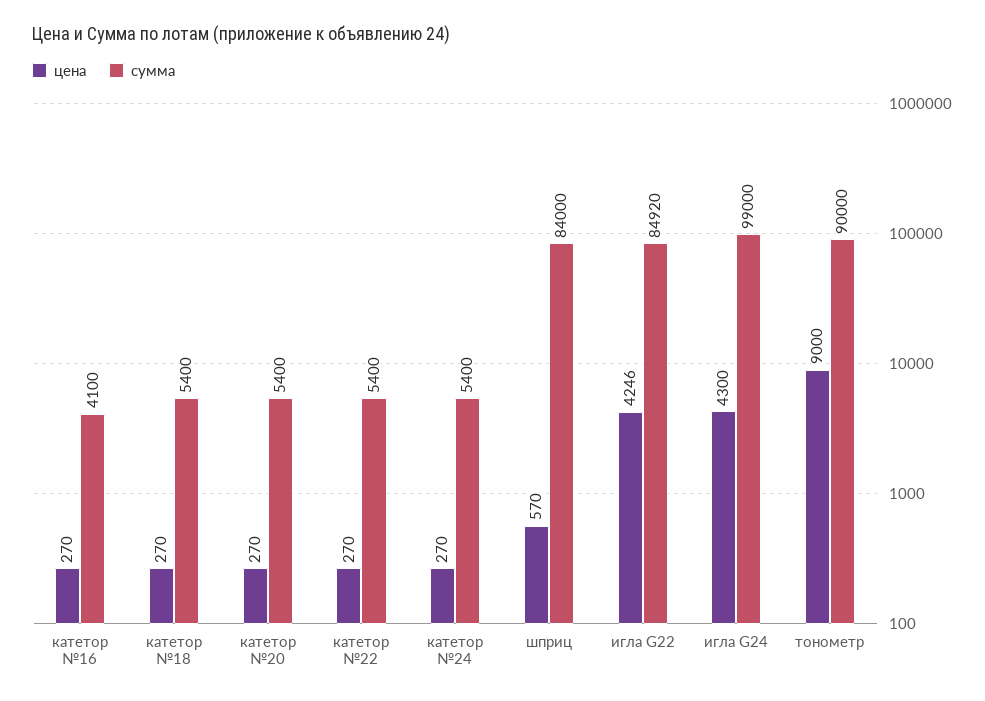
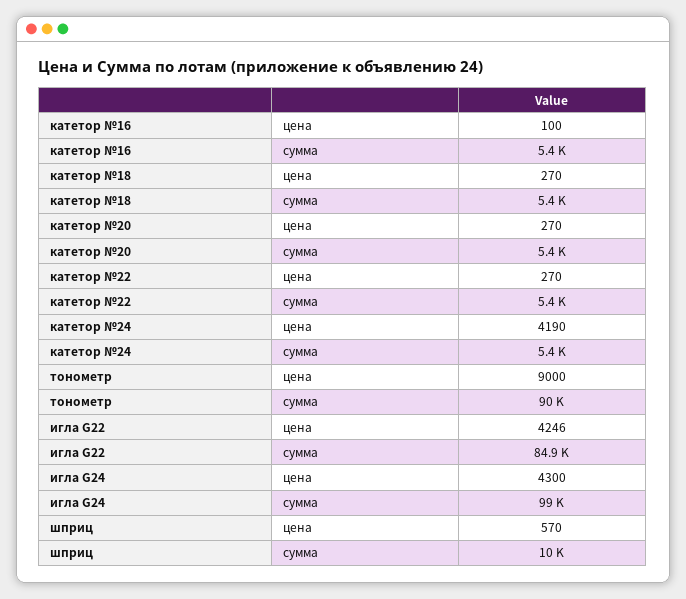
  {
    "цена": {
-     "катетор №16": 270,
+     "катетор №16": 100,
      "катетор №18": 270,
      "катетор №20": 270,
      "катетор №22": 270,
-     "катетор №24": 270,
+     "катетор №24": 4190,
      "шприц": 570,
      "игла G22": 4246,
      "игла G24": 4300,
      "тонометр": 9000
    },
    "сумма": {
-     "катетор №16": 4100,
+     "катетор №16": 5400,
      "катетор №18": 5400,
      "катетор №20": 5400,
      "катетор №22": 5400,
      "катетор №24": 5400,
-     "шприц": 84000,
+     "шприц": 10000,
      "игла G22": 84920,
      "игла G24": 99000,
      "тонометр": 90000
    }
  }

